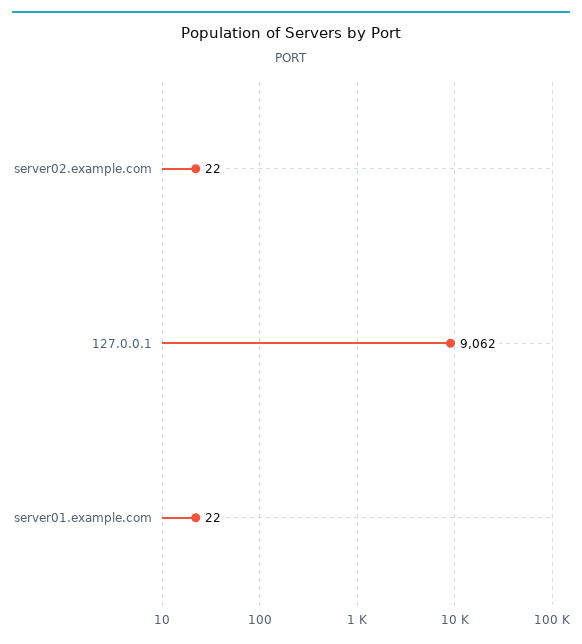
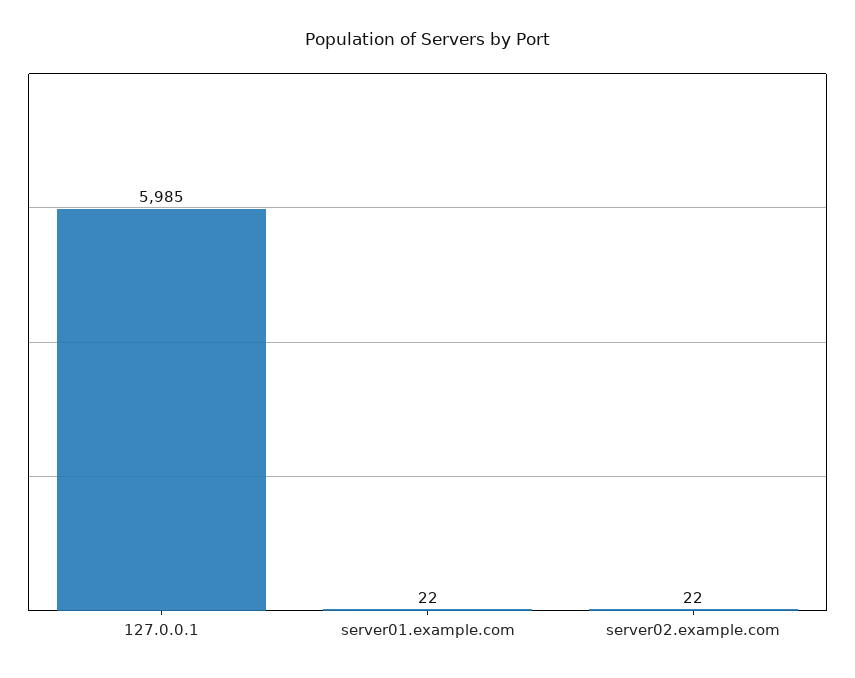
  {
    "server02.example.com": 22,
-   "127.0.0.1": 9062,
+   "127.0.0.1": 5985,
    "server01.example.com": 22
  }

